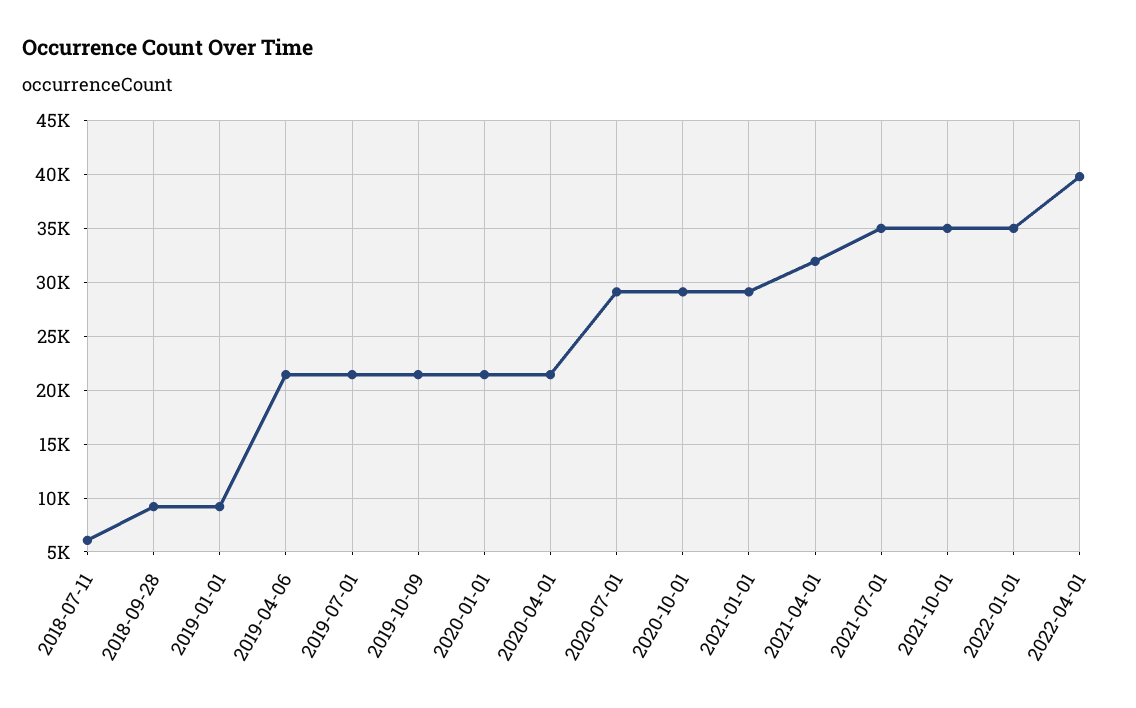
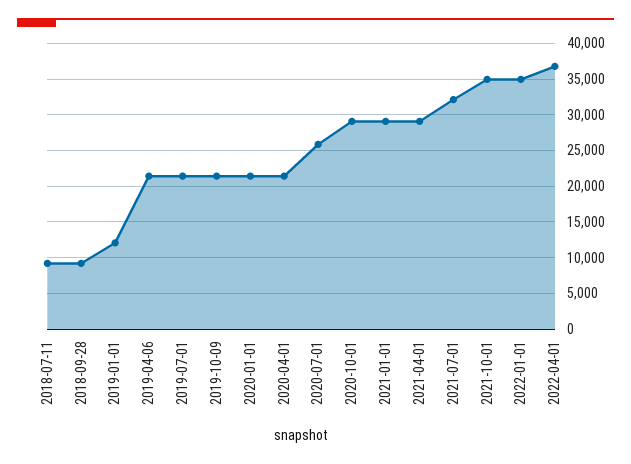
  {
-   "2018-07-11": 6000,
+   "2018-07-11": 9000,
    "2018-09-28": 9000,
-   "2019-01-01": 9000,
+   "2019-01-01": 12000,
    "2019-04-06": 21000,
    "2019-07-01": 21000,
    "2019-10-09": 21000,
    "2020-01-01": 21000,
    "2020-04-01": 21000,
-   "2020-07-01": 29000,
+   "2020-07-01": 26000,
    "2020-10-01": 29000,
    "2021-01-01": 29000,
-   "2021-04-01": 32000,
+   "2021-04-01": 29000,
-   "2021-07-01": 35000,
+   "2021-07-01": 32000,
    "2021-10-01": 35000,
    "2022-01-01": 35000,
-   "2022-04-01": 40000
+   "2022-04-01": 37000
  }

